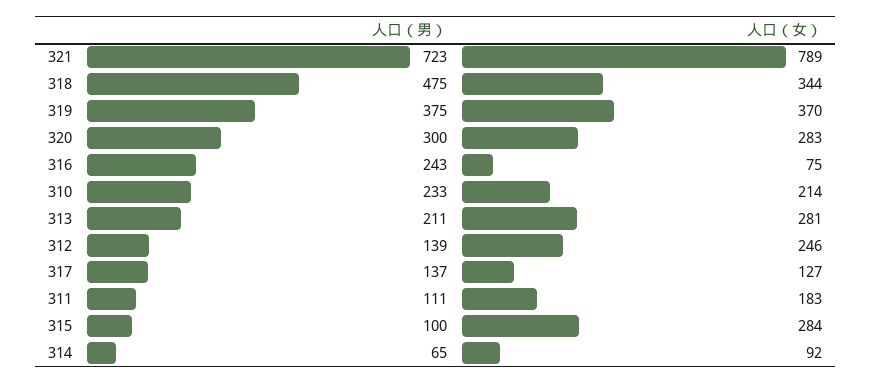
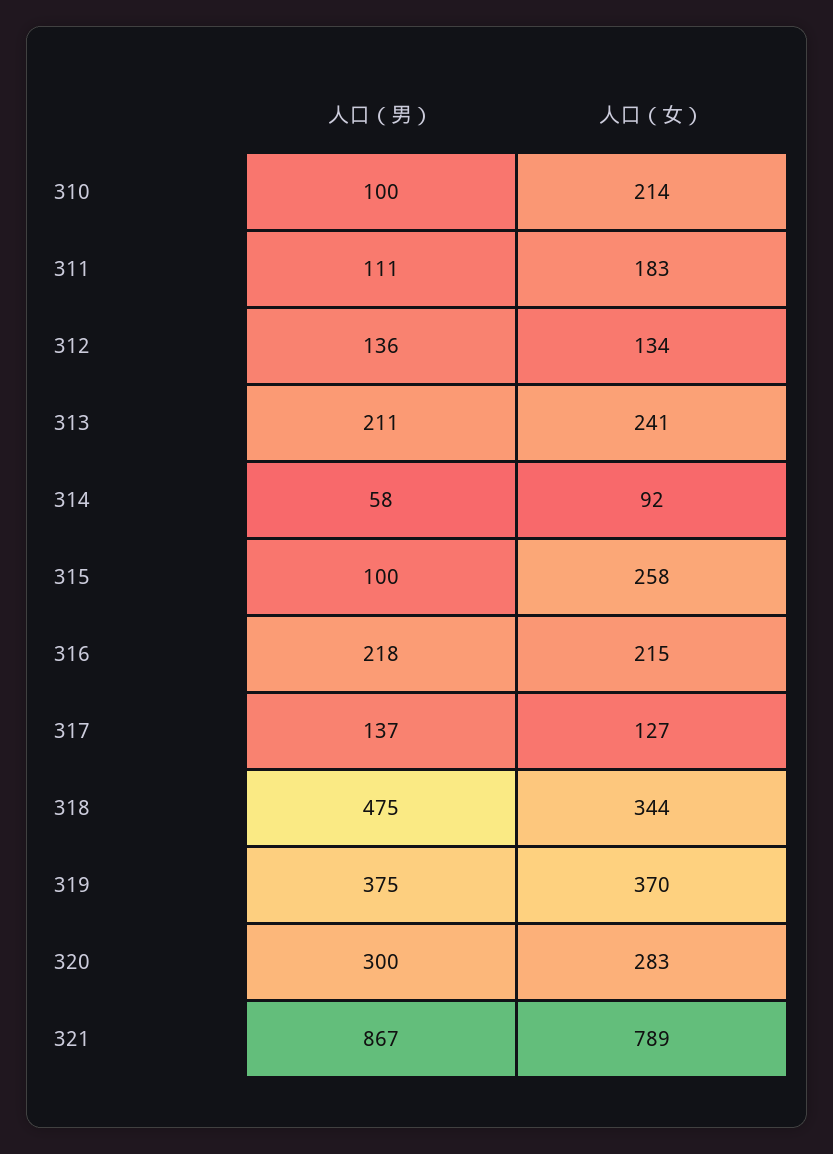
  {
    "人口（男）": {
-     "321": 723,
+     "321": 867,
      "318": 475,
      "319": 375,
      "320": 300,
-     "316": 243,
+     "316": 218,
-     "310": 233,
+     "310": 100,
      "313": 211,
-     "312": 139,
+     "312": 136,
      "317": 137,
      "311": 111,
      "315": 100,
-     "314": 65
+     "314": 58
    },
    "人口（女）": {
      "321": 789,
      "318": 344,
      "319": 370,
      "320": 283,
-     "316": 75,
+     "316": 215,
      "310": 214,
-     "313": 281,
+     "313": 241,
-     "312": 246,
+     "312": 134,
      "317": 127,
      "311": 183,
-     "315": 284,
+     "315": 258,
      "314": 92
    }
  }

